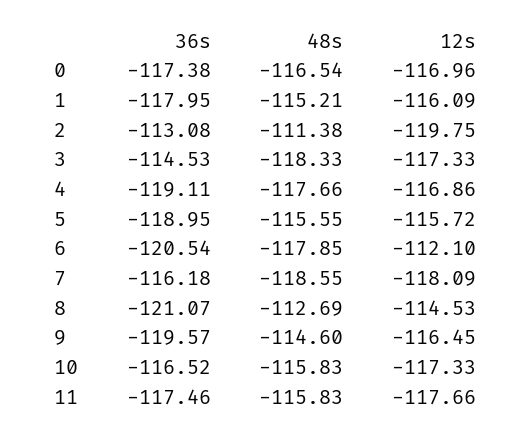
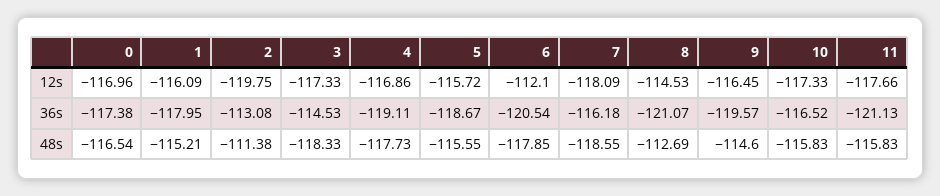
  {
    "36s": {
      "0": -117.38,
      "1": -117.95,
      "2": -113.08,
      "3": -114.53,
      "4": -119.11,
-     "5": -118.95,
+     "5": -118.67,
      "6": -120.54,
      "7": -116.18,
      "8": -121.07,
      "9": -119.57,
      "10": -116.52,
-     "11": -117.46
+     "11": -121.13
    },
    "48s": {
      "0": -116.54,
      "1": -115.21,
      "2": -111.38,
      "3": -118.33,
-     "4": -117.66,
+     "4": -117.73,
      "5": -115.55,
      "6": -117.85,
      "7": -118.55,
      "8": -112.69,
      "9": -114.6,
      "10": -115.83,
      "11": -115.83
    },
    "12s": {
      "0": -116.96,
      "1": -116.09,
      "2": -119.75,
      "3": -117.33,
      "4": -116.86,
      "5": -115.72,
      "6": -112.1,
      "7": -118.09,
      "8": -114.53,
      "9": -116.45,
      "10": -117.33,
      "11": -117.66
    }
  }

